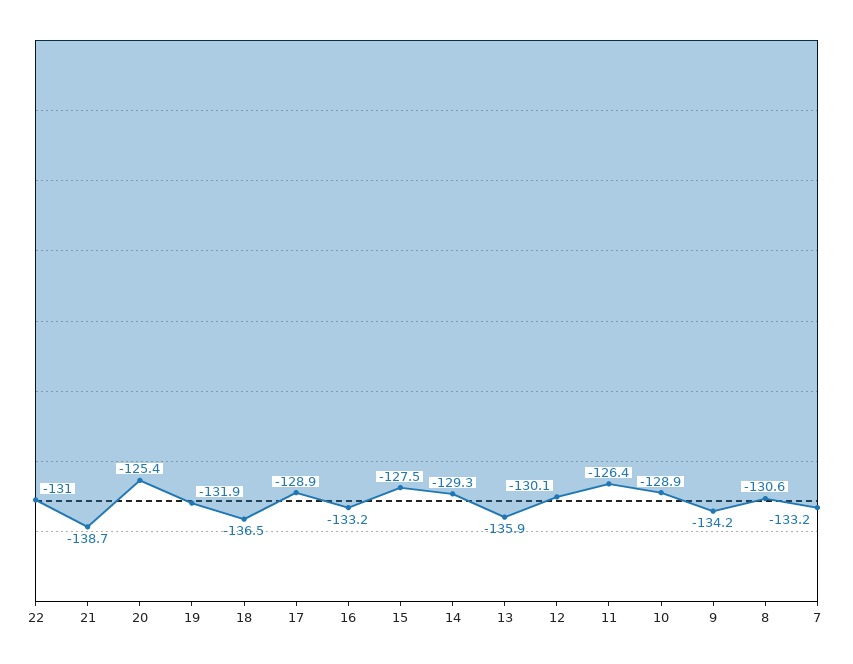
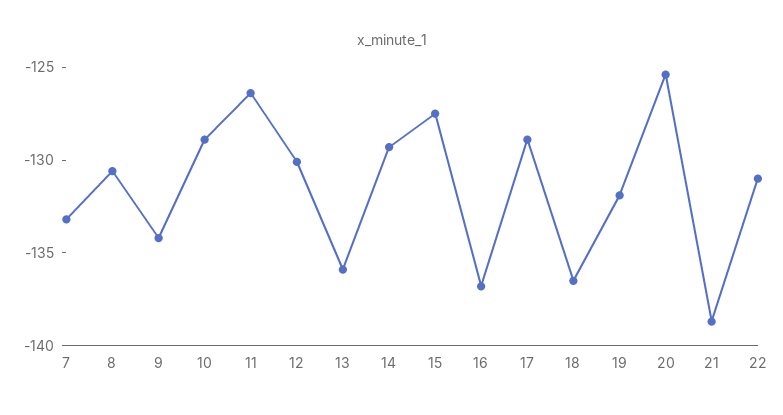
  {
    "22": -131,
    "21": -138.7,
    "20": -125.4,
    "19": -131.9,
    "18": -136.5,
    "17": -128.9,
-   "16": -133.2,
+   "16": -137,
    "15": -127.5,
    "14": -129.3,
    "13": -135.9,
    "12": -130.1,
    "11": -126.4,
    "10": -128.9,
    "9": -134.2,
    "8": -130.6,
    "7": -133.2
  }

